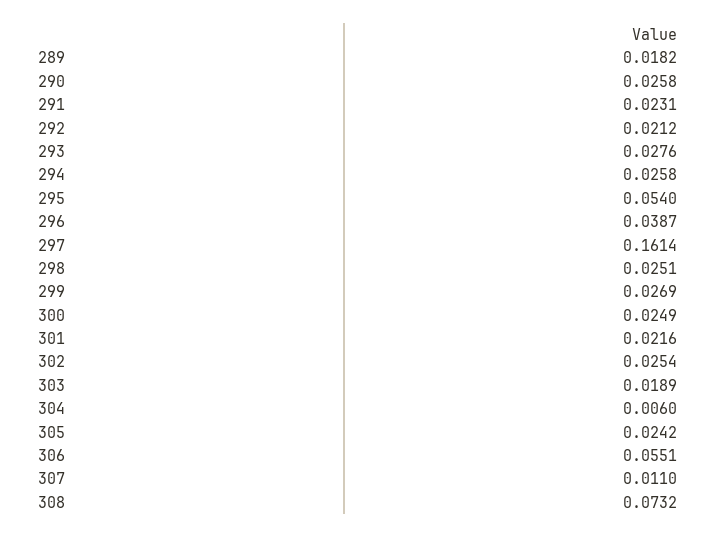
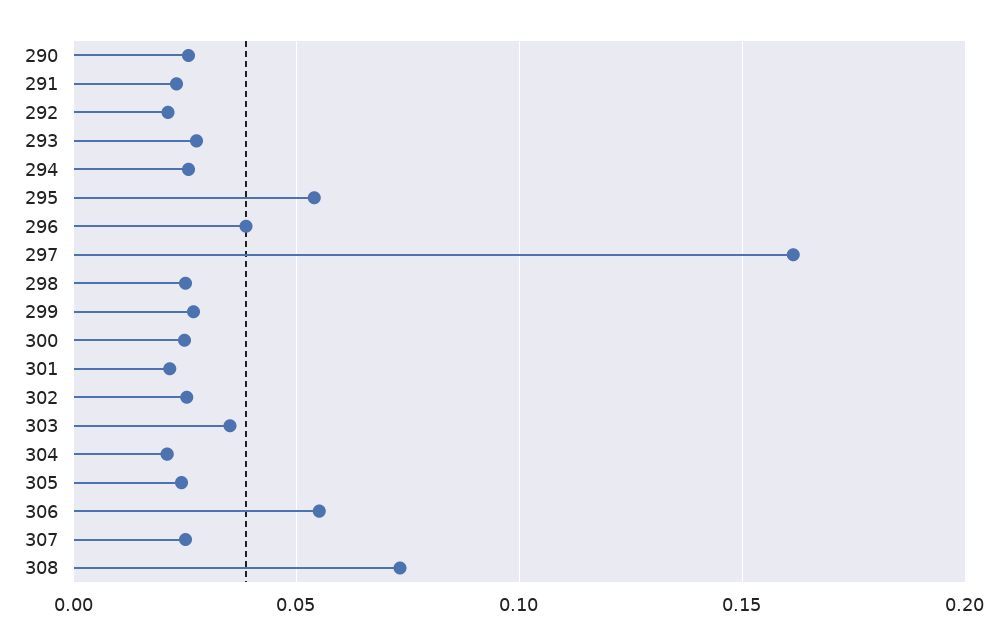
  {
-   "289": 0.0182,
    "290": 0.0258,
    "291": 0.0231,
    "292": 0.0212,
    "293": 0.0276,
    "294": 0.0258,
    "295": 0.054,
    "296": 0.0387,
    "297": 0.1614,
    "298": 0.0251,
    "299": 0.0269,
    "300": 0.0249,
    "301": 0.0216,
    "302": 0.0254,
-   "303": 0.0189,
+   "303": 0.035,
-   "304": 0.006,
+   "304": 0.02,
    "305": 0.0242,
    "306": 0.0551,
-   "307": 0.011,
+   "307": 0.025,
    "308": 0.0732
  }

